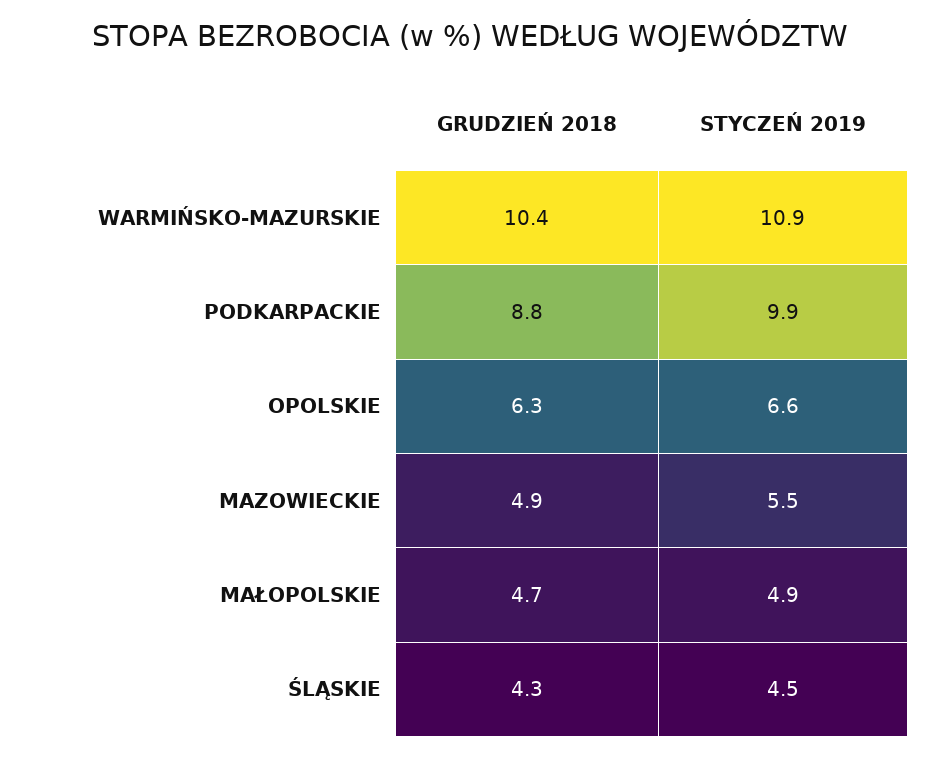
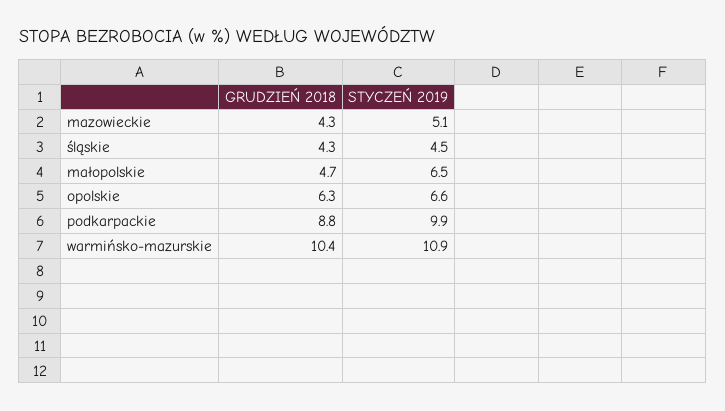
  {
    "GRUDZIEŃ 2018": {
      "WARMIŃSKO-MAZURSKIE": 10.4,
      "PODKARPACKIE": 8.8,
      "OPOLSKIE": 6.3,
-     "MAZOWIECKIE": 4.9,
+     "MAZOWIECKIE": 4.3,
      "MAŁOPOLSKIE": 4.7,
      "ŚLĄSKIE": 4.3
    },
    "STYCZEŃ 2019": {
      "WARMIŃSKO-MAZURSKIE": 10.9,
      "PODKARPACKIE": 9.9,
      "OPOLSKIE": 6.6,
-     "MAZOWIECKIE": 5.5,
+     "MAZOWIECKIE": 5.1,
-     "MAŁOPOLSKIE": 4.9,
+     "MAŁOPOLSKIE": 6.5,
      "ŚLĄSKIE": 4.5
    }
  }

